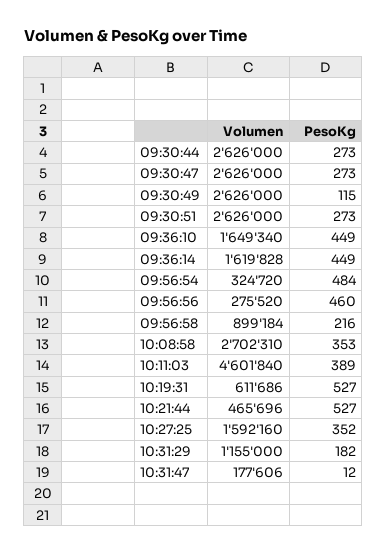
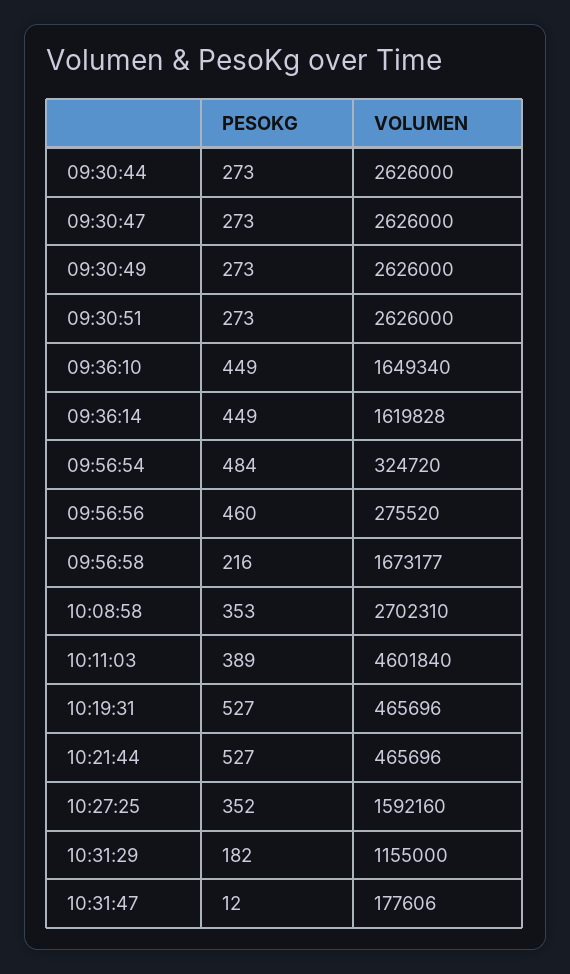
  {
    "Volumen": {
      "09:30:44": 2626000,
      "09:30:47": 2626000,
      "09:30:49": 2626000,
      "09:30:51": 2626000,
      "09:36:10": 1649340,
      "09:36:14": 1619828,
      "09:56:54": 324720,
      "09:56:56": 275520,
-     "09:56:58": 899184,
+     "09:56:58": 1673177,
      "10:08:58": 2702310,
      "10:11:03": 4601840,
-     "10:19:31": 611686,
+     "10:19:31": 465696,
      "10:21:44": 465696,
      "10:27:25": 1592160,
      "10:31:29": 1155000,
      "10:31:47": 177606
    },
    "PesoKg": {
      "09:30:44": 273,
      "09:30:47": 273,
-     "09:30:49": 115,
+     "09:30:49": 273,
      "09:30:51": 273,
      "09:36:10": 449,
      "09:36:14": 449,
      "09:56:54": 484,
      "09:56:56": 460,
      "09:56:58": 216,
      "10:08:58": 353,
      "10:11:03": 389,
      "10:19:31": 527,
      "10:21:44": 527,
      "10:27:25": 352,
      "10:31:29": 182,
      "10:31:47": 12
    }
  }

